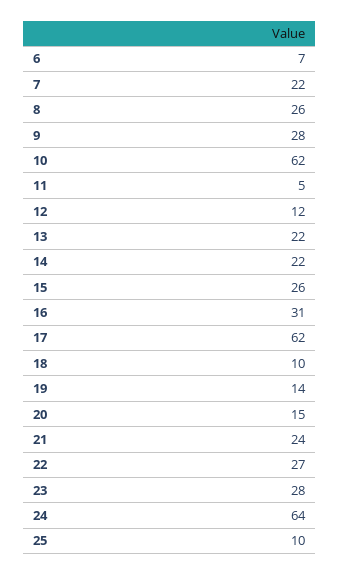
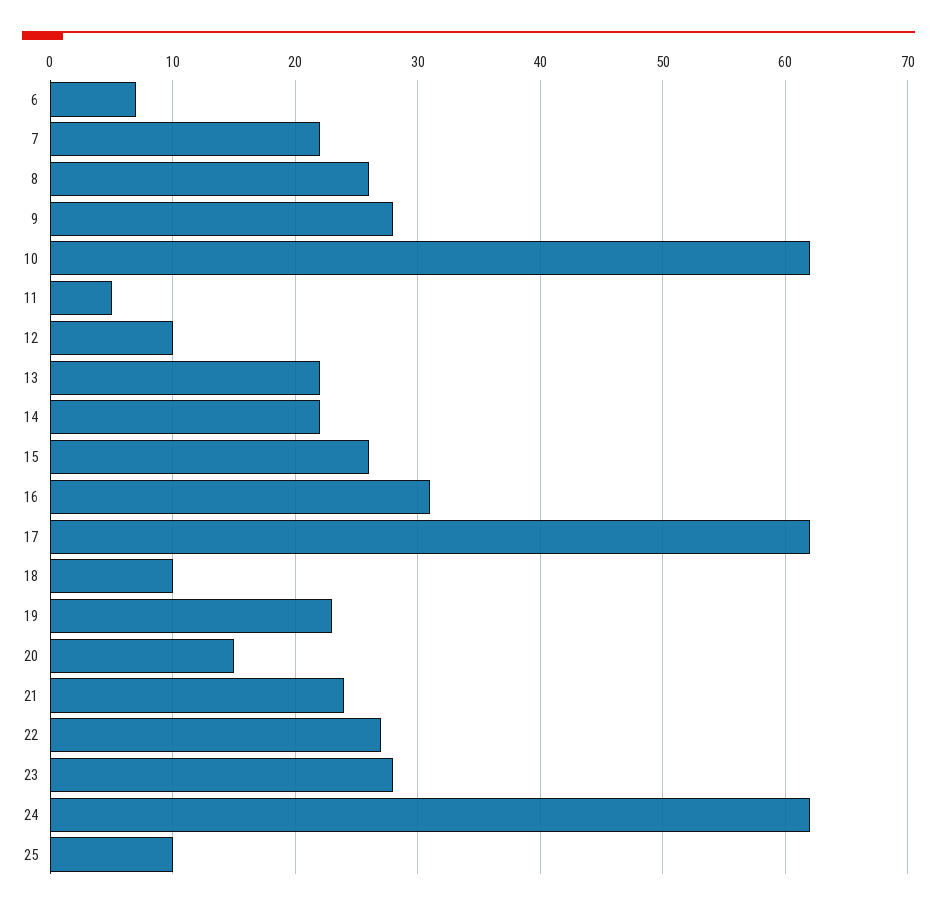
  {
    "6": 7,
    "7": 22,
    "8": 26,
    "9": 28,
    "10": 62,
    "11": 5,
-   "12": 12,
+   "12": 10,
    "13": 22,
    "14": 22,
    "15": 26,
    "16": 31,
    "17": 62,
    "18": 10,
-   "19": 14,
+   "19": 23,
    "20": 15,
    "21": 24,
    "22": 27,
    "23": 28,
-   "24": 64,
+   "24": 62,
    "25": 10
  }

